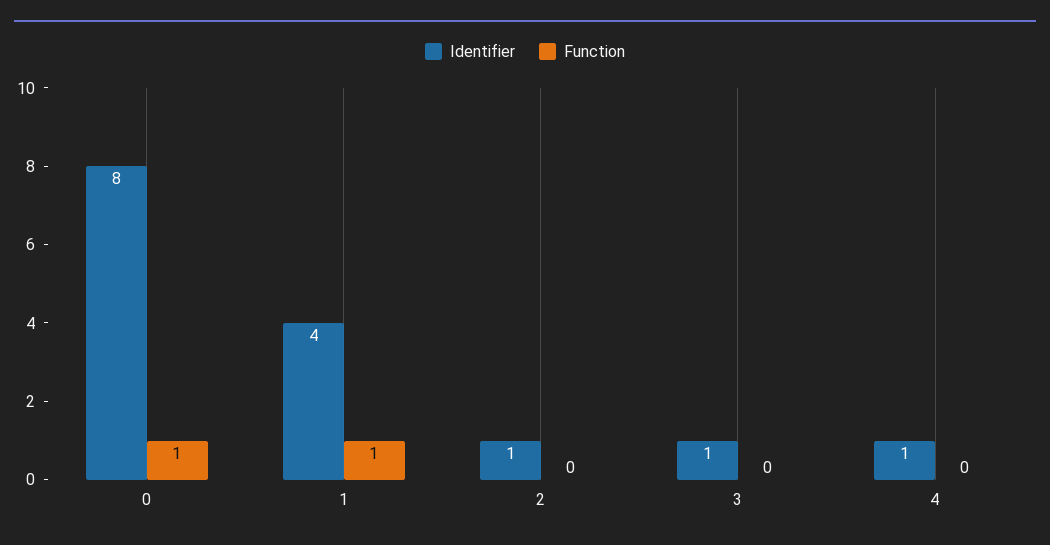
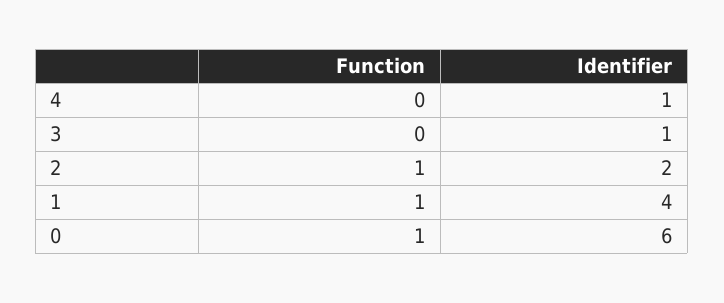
  {
    "Identifier": {
-     "0": 8,
+     "0": 6,
      "1": 4,
-     "2": 1,
+     "2": 2,
      "3": 1,
      "4": 1
    },
    "Function": {
      "0": 1,
      "1": 1,
-     "2": 0,
+     "2": 1,
      "3": 0,
      "4": 0
    }
  }

